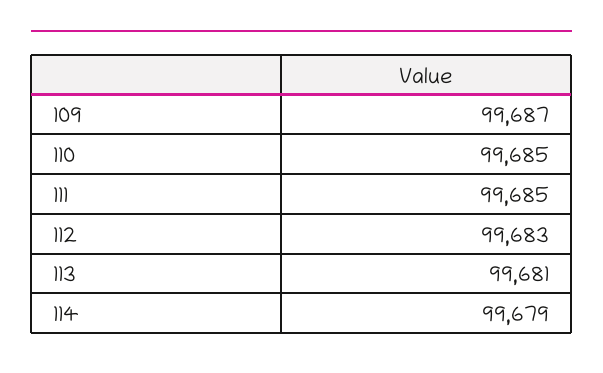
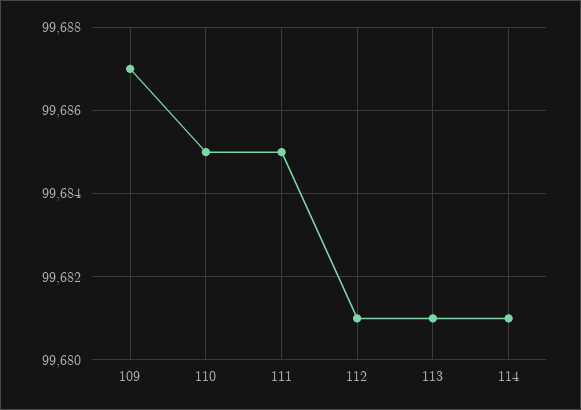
  {
    "109": 99687,
    "110": 99685,
    "111": 99685,
-   "112": 99683,
+   "112": 99681,
    "113": 99681,
-   "114": 99679
+   "114": 99681
  }

